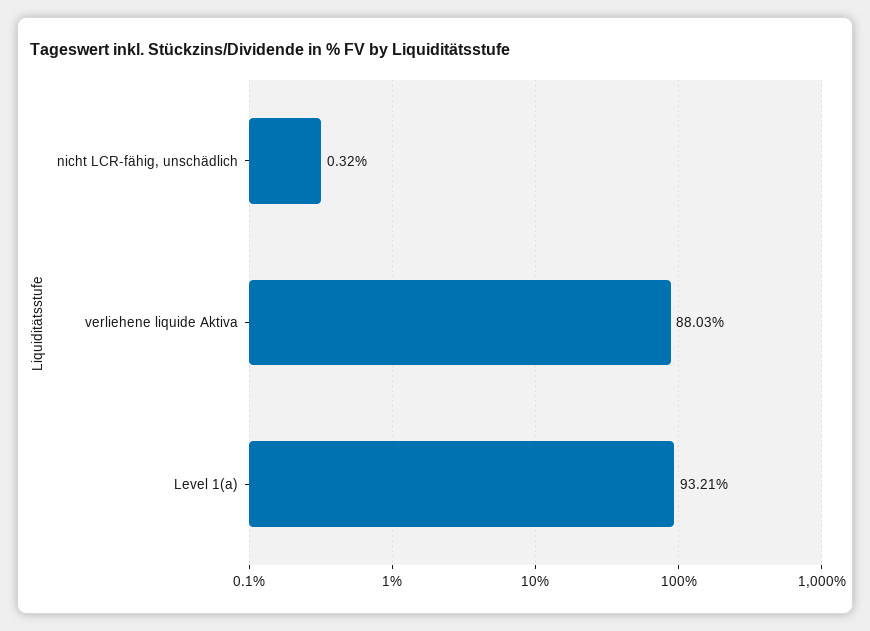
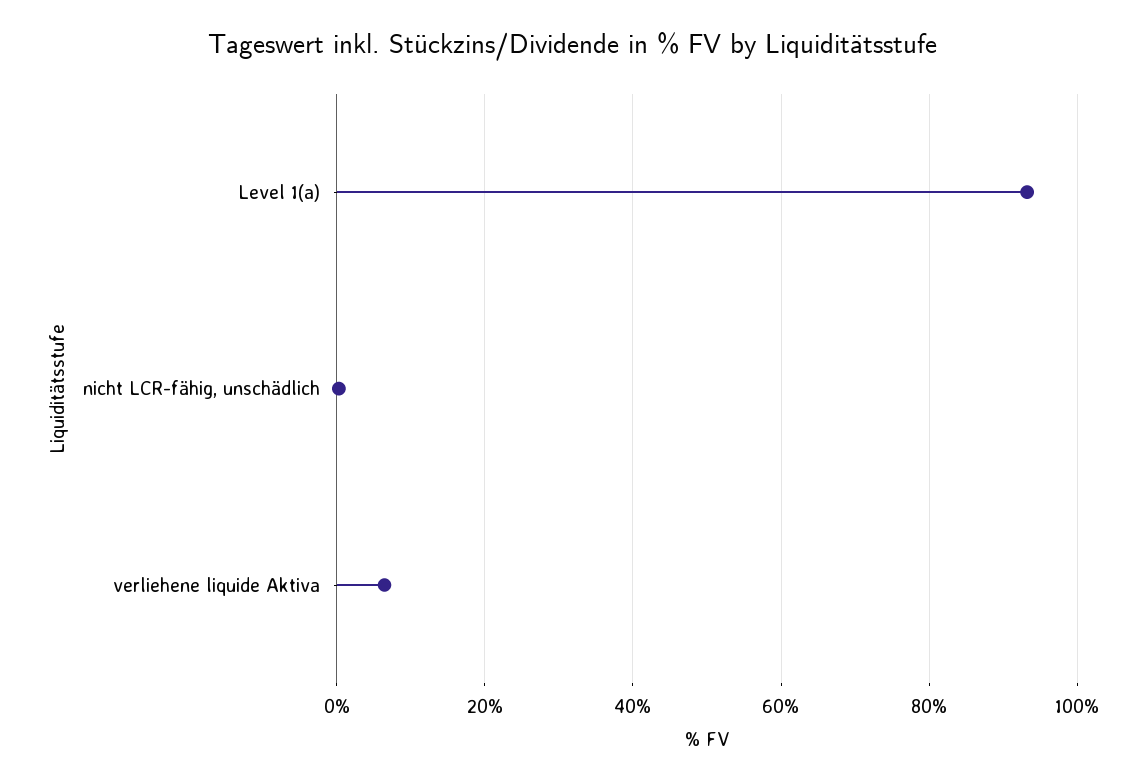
  {
    "nicht LCR-fähig, unschädlich": 0.32,
-   "verliehene liquide Aktiva": 88.03,
+   "verliehene liquide Aktiva": 6,
    "Level 1(a)": 93.21
  }

